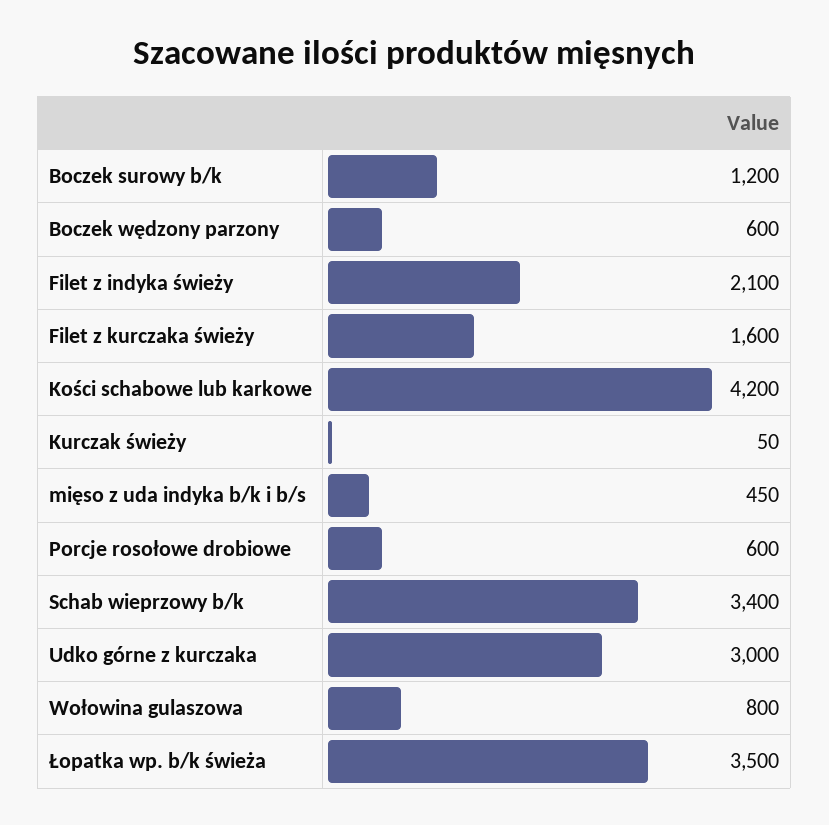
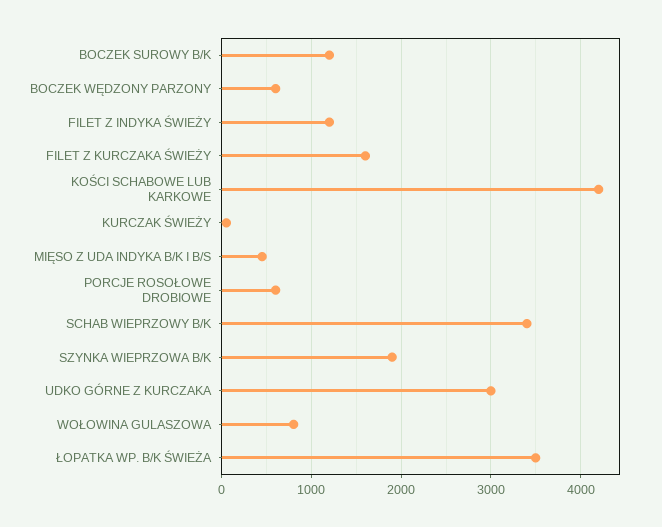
  {
    "Boczek surowy b/k": 1200,
    "Boczek wędzony parzony": 600,
-   "Filet z indyka świeży": 2100,
+   "Filet z indyka świeży": 1200,
    "Filet z kurczaka świeży": 1600,
    "Kości schabowe lub karkowe": 4200,
    "Kurczak świeży": 50,
    "mięso z uda indyka b/k i b/s": 450,
    "Porcje rosołowe drobiowe": 600,
    "Schab wieprzowy b/k": 3400,
    "Udko górne z kurczaka": 3000,
    "Wołowina gulaszowa": 800,
-   "Łopatka wp. b/k świeża": 3500
+   "Łopatka wp. b/k świeża": 3500,
+   "SZYNKA WIEPRZOWA B/K": 1900
  }

